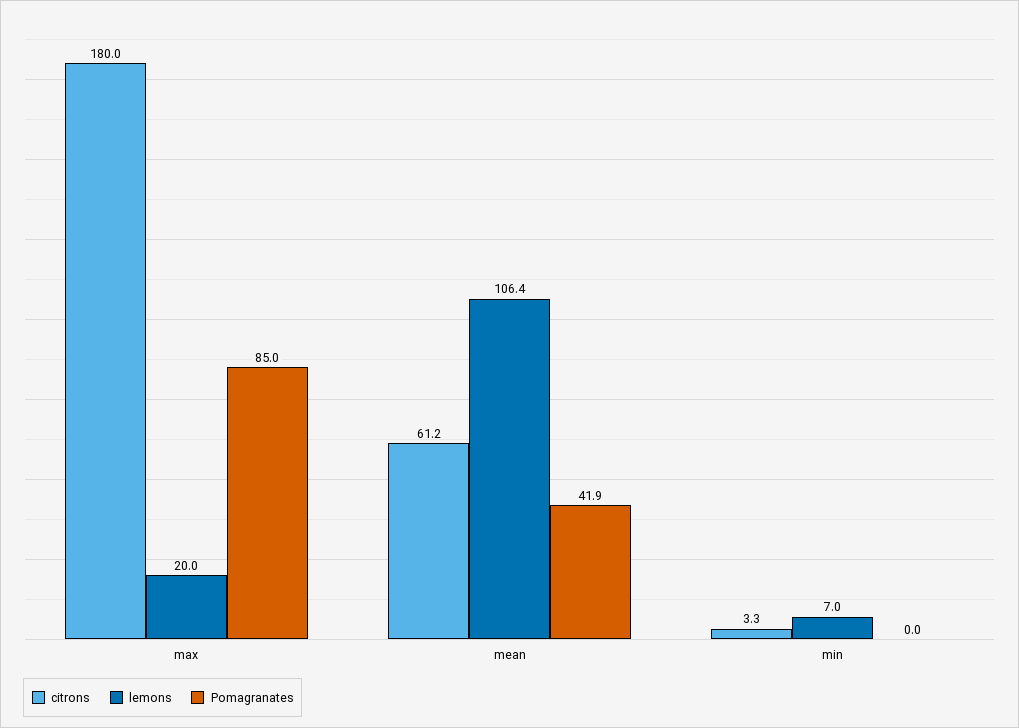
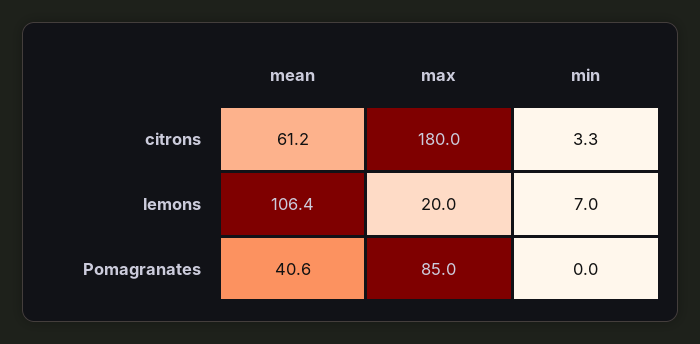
  {
    "citrons": {
      "max": 180,
      "mean": 61.2,
      "min": 3.3
    },
    "lemons": {
      "max": 20,
      "mean": 106.4,
      "min": 7
    },
    "Pomagranates": {
      "max": 85,
-     "mean": 41.9,
+     "mean": 40.6,
      "min": 0
    }
  }

